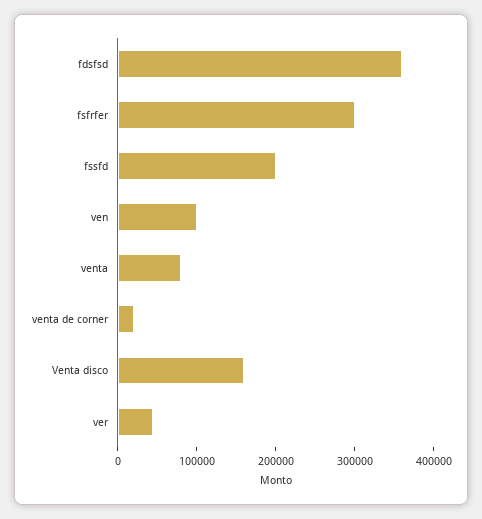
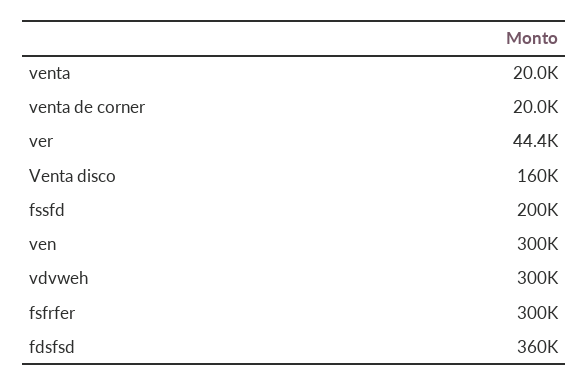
  {
    "fdsfsd": 360000,
    "fsfrfer": 300000,
    "fssfd": 200000,
-   "ven": 100000,
+   "ven": 300000,
-   "venta": 80000,
+   "venta": 20000,
    "venta de corner": 20000,
    "Venta disco": 160000,
-   "ver": 44400
+   "ver": 44400,
+   "vdvweh": 300000
  }

